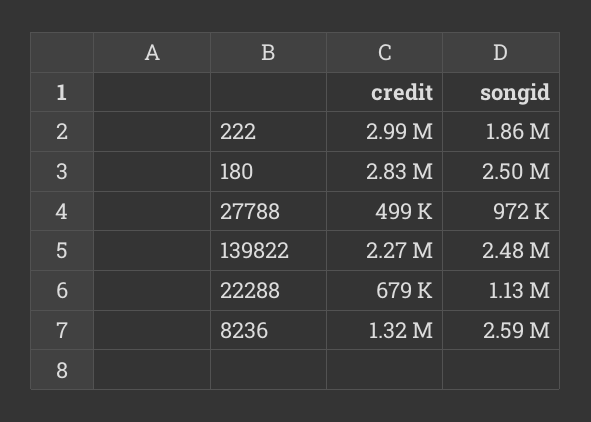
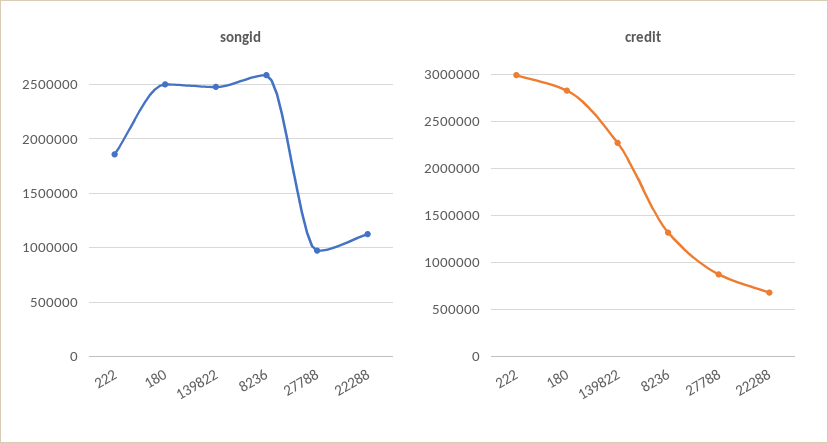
  {
    "credit": {
      "222": 2990000,
      "180": 2830000,
-     "27788": 499000,
+     "27788": 900000,
      "139822": 2270000,
      "22288": 679000,
      "8236": 1320000
    },
    "songid": {
      "222": 1860000,
      "180": 2500000,
      "27788": 972000,
      "139822": 2480000,
      "22288": 1130000,
      "8236": 2590000
    }
  }

